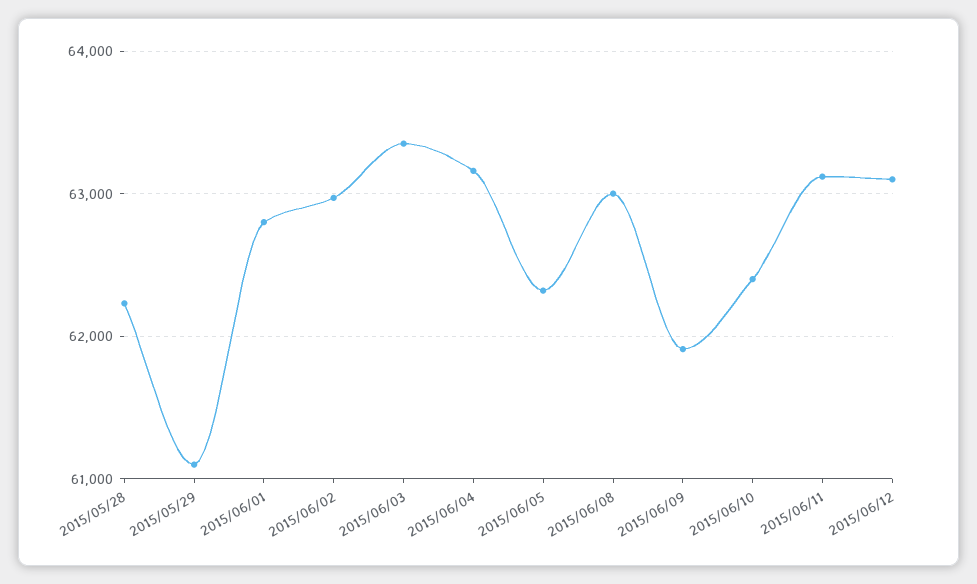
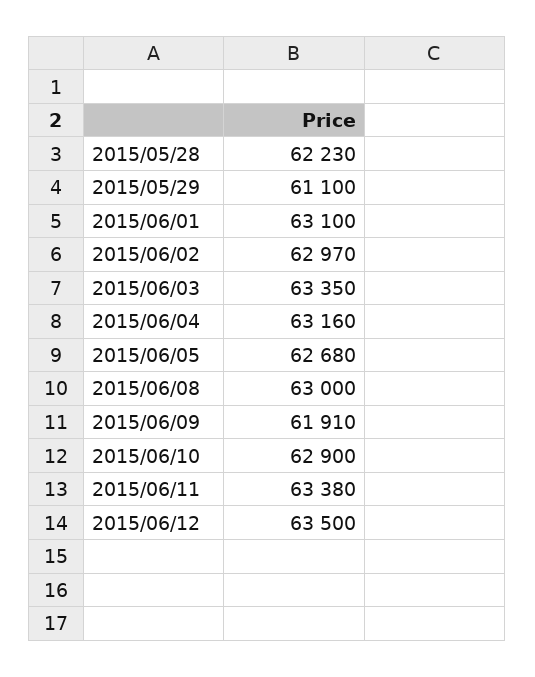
  {
    "2015/05/28": 62230,
    "2015/05/29": 61100,
-   "2015/06/01": 62800,
+   "2015/06/01": 63100,
    "2015/06/02": 62970,
    "2015/06/03": 63350,
    "2015/06/04": 63160,
-   "2015/06/05": 62300,
+   "2015/06/05": 62680,
    "2015/06/08": 63000,
    "2015/06/09": 61910,
-   "2015/06/10": 62400,
+   "2015/06/10": 62900,
-   "2015/06/11": 63100,
+   "2015/06/11": 63380,
-   "2015/06/12": 63100
+   "2015/06/12": 63500
  }

